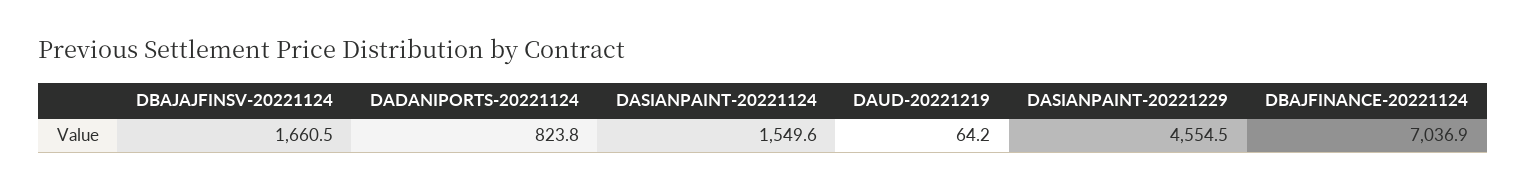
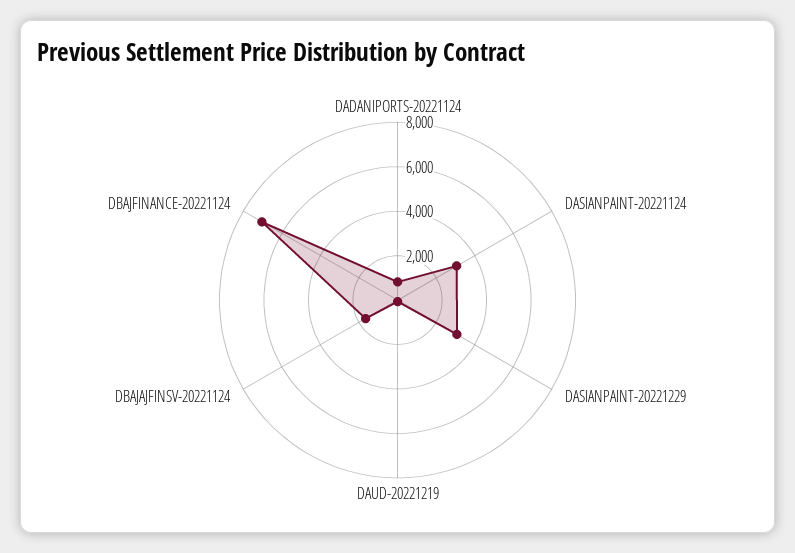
  {
    "DBAJAJFINSV-20221124": 1660.5,
    "DADANIPORTS-20221124": 823.8,
-   "DASIANPAINT-20221124": 1549.6,
+   "DASIANPAINT-20221124": 3000,
    "DAUD-20221219": 64.2,
-   "DASIANPAINT-20221229": 4554.5,
+   "DASIANPAINT-20221229": 3000,
    "DBAJFINANCE-20221124": 7036.9
  }

